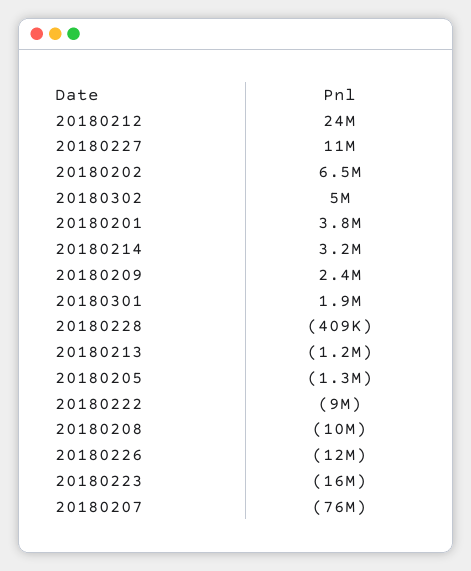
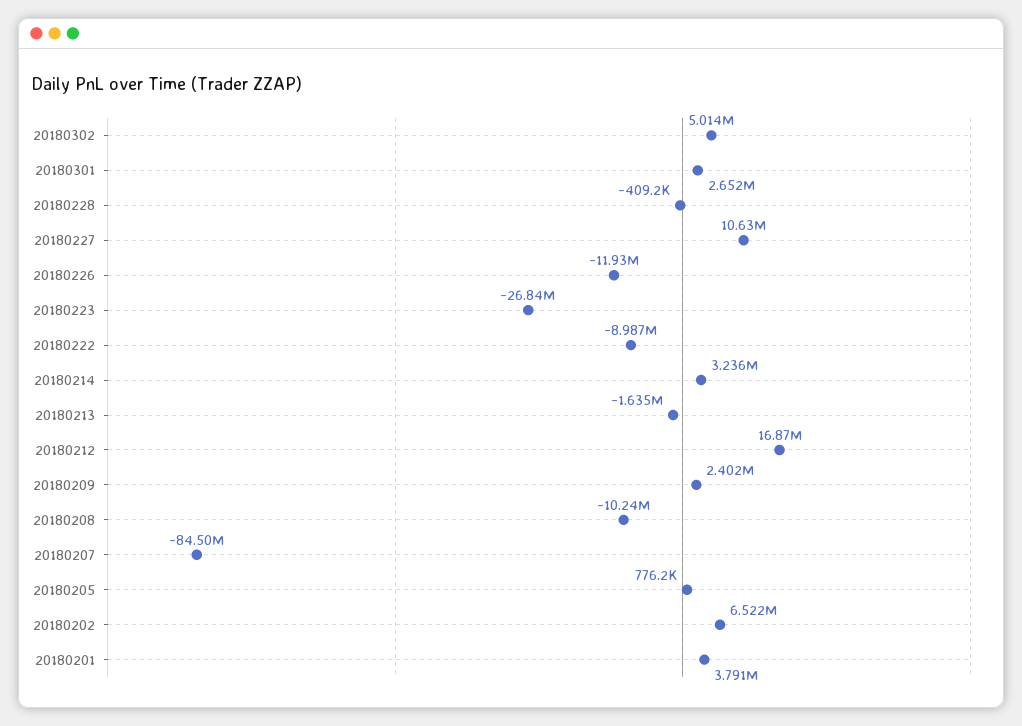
  {
-   "20180212": 24000000,
+   "20180212": 16870000,
    "20180227": 10630000,
    "20180202": 6522000,
    "20180302": 5014000,
    "20180201": 3791000,
    "20180214": 3236000,
    "20180209": 2402000,
-   "20180301": 1900000,
+   "20180301": 2652000,
    "20180228": -409200,
-   "20180213": -1200000,
+   "20180213": -1635000,
-   "20180205": -1300000,
+   "20180205": 776200,
    "20180222": -8987000,
    "20180208": -10240000,
    "20180226": -11930000,
-   "20180223": -16000000,
+   "20180223": -26840000,
-   "20180207": -76000000
+   "20180207": -84500000
  }

